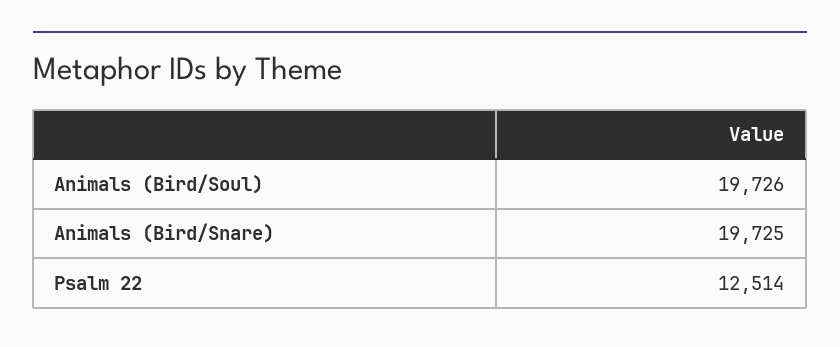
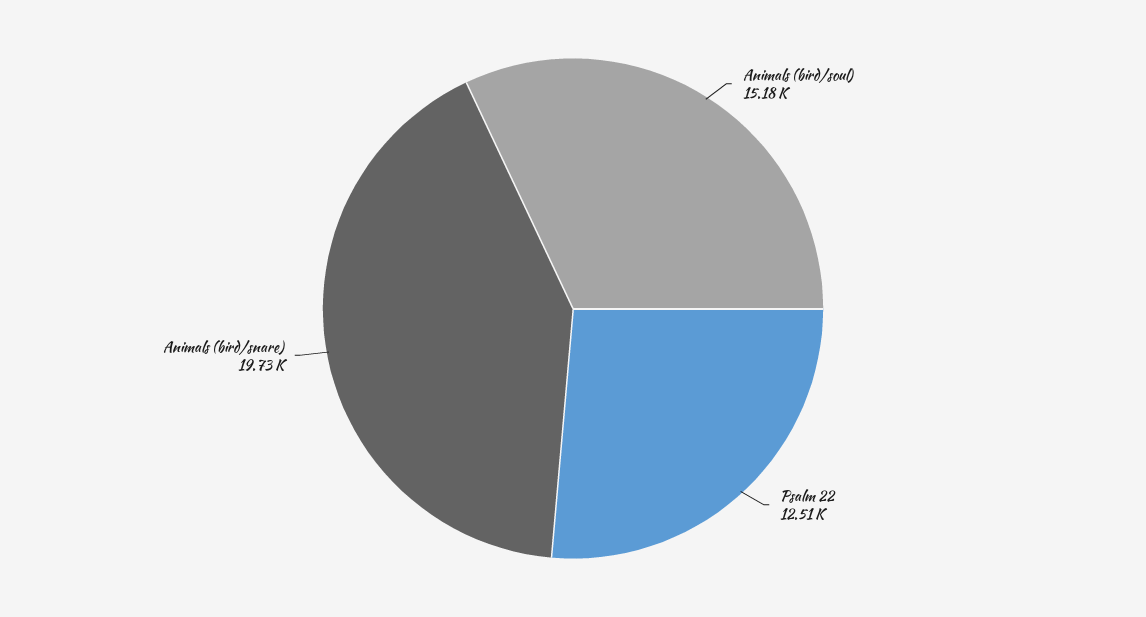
  {
-   "Animals (Bird/Soul)": 19726,
+   "Animals (Bird/Soul)": 15180,
    "Animals (Bird/Snare)": 19725,
    "Psalm 22": 12514
  }

